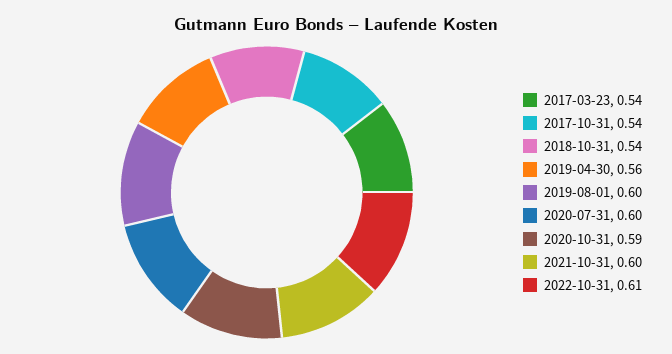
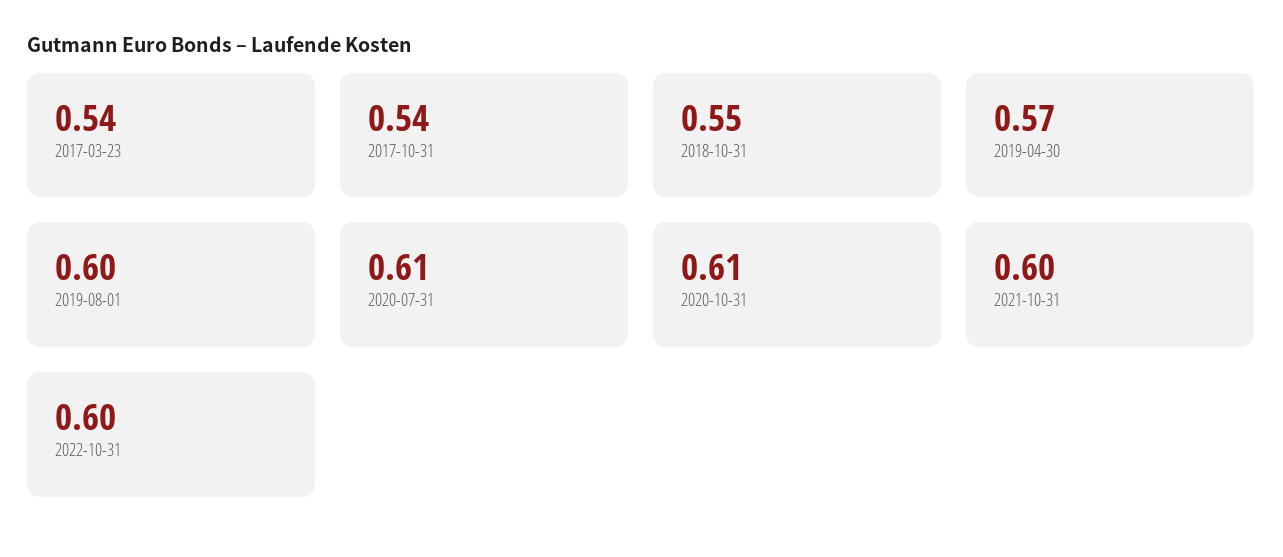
  {
    "2017-03-23": 0.54,
    "2017-10-31": 0.54,
-   "2018-10-31": 0.54,
+   "2018-10-31": 0.55,
-   "2019-04-30": 0.56,
+   "2019-04-30": 0.57,
    "2019-08-01": 0.6,
-   "2020-07-31": 0.6,
+   "2020-07-31": 0.61,
-   "2020-10-31": 0.59,
+   "2020-10-31": 0.61,
    "2021-10-31": 0.6,
-   "2022-10-31": 0.61
+   "2022-10-31": 0.6
  }

